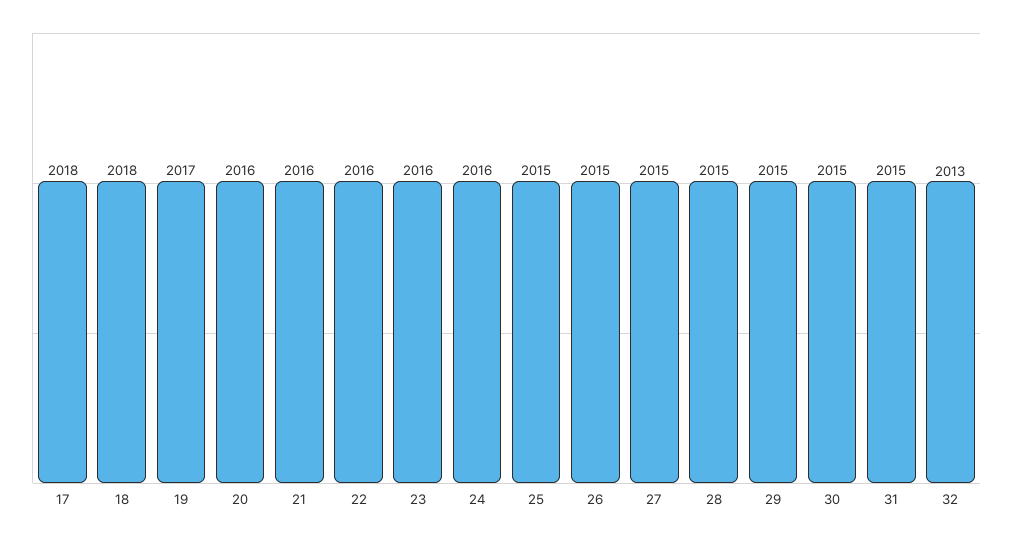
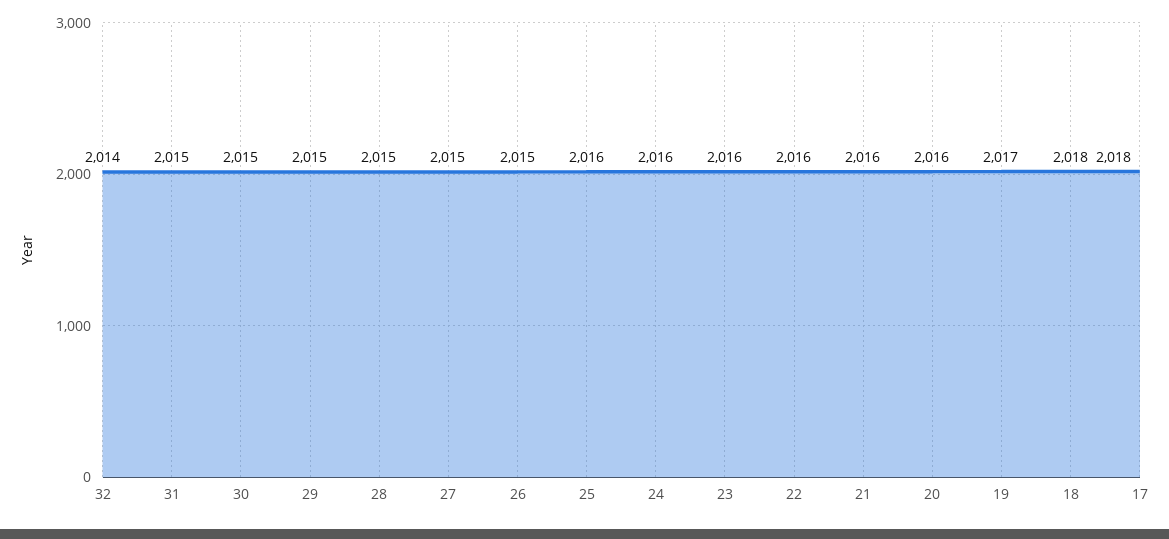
  {
    "17": 2018,
    "18": 2018,
    "19": 2017,
    "20": 2016,
    "21": 2016,
    "22": 2016,
    "23": 2016,
    "24": 2016,
-   "25": 2015,
+   "25": 2016,
    "26": 2015,
    "27": 2015,
    "28": 2015,
    "29": 2015,
    "30": 2015,
    "31": 2015,
-   "32": 2013
+   "32": 2014
  }

